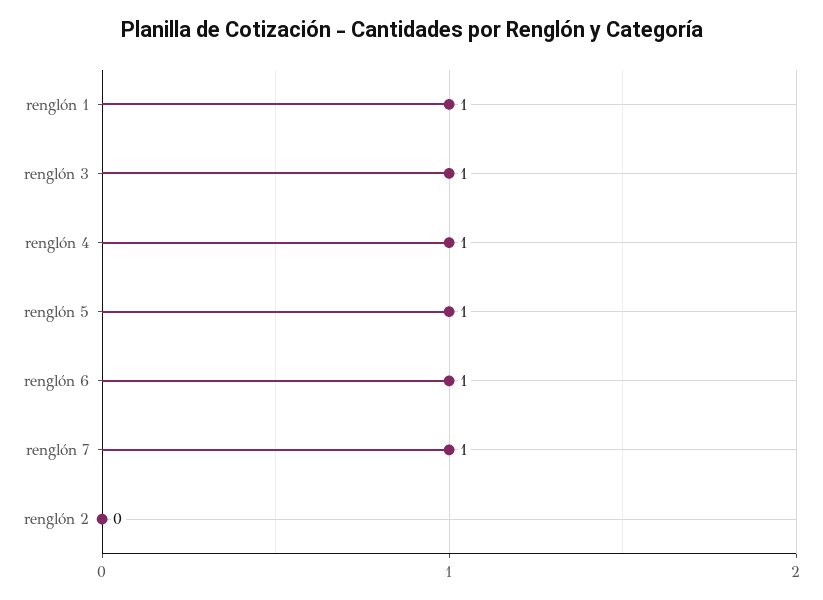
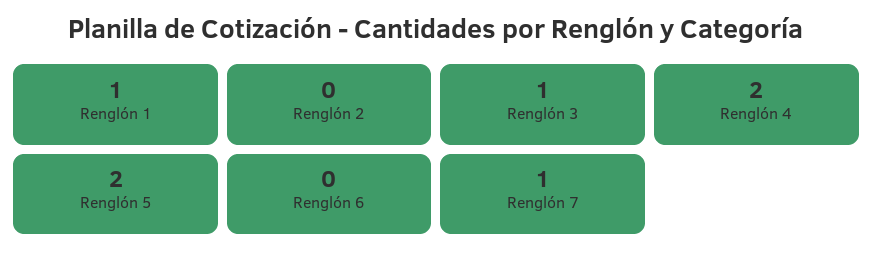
  {
    "renglón 1": 1,
    "renglón 3": 1,
-   "renglón 4": 1,
+   "renglón 4": 2,
-   "renglón 5": 1,
+   "renglón 5": 2,
-   "renglón 6": 1,
+   "renglón 6": 0,
    "renglón 7": 1,
    "renglón 2": 0
  }

